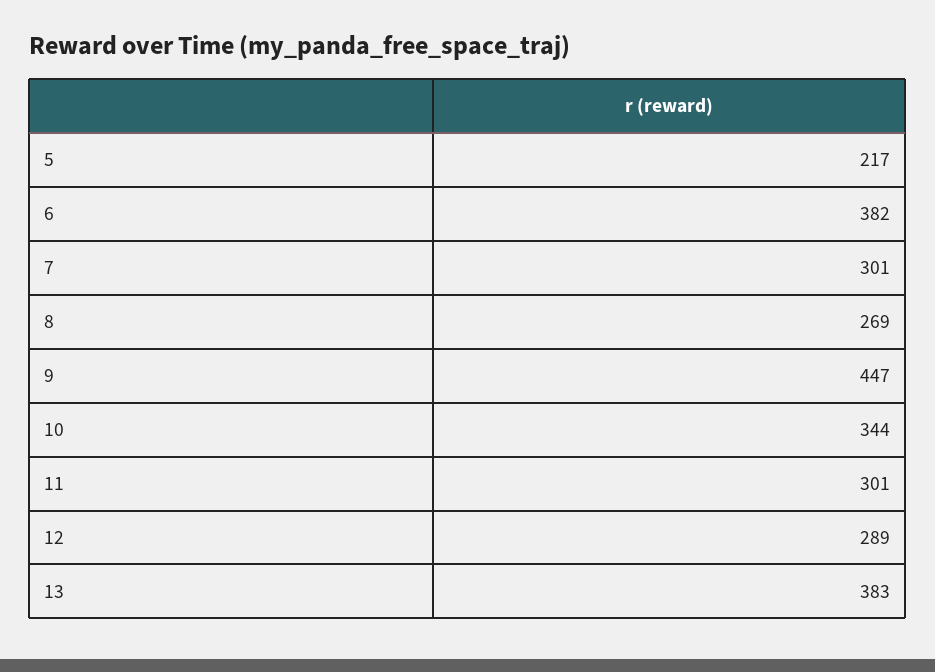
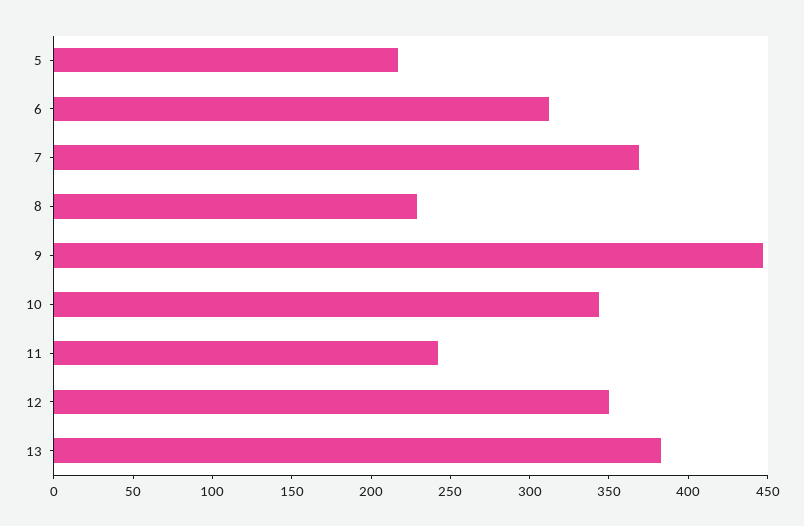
  {
    "5": 217,
-   "6": 382,
+   "6": 310,
-   "7": 301,
+   "7": 370,
-   "8": 269,
+   "8": 230,
    "9": 447,
    "10": 344,
-   "11": 301,
+   "11": 240,
-   "12": 289,
+   "12": 350,
    "13": 383
  }

